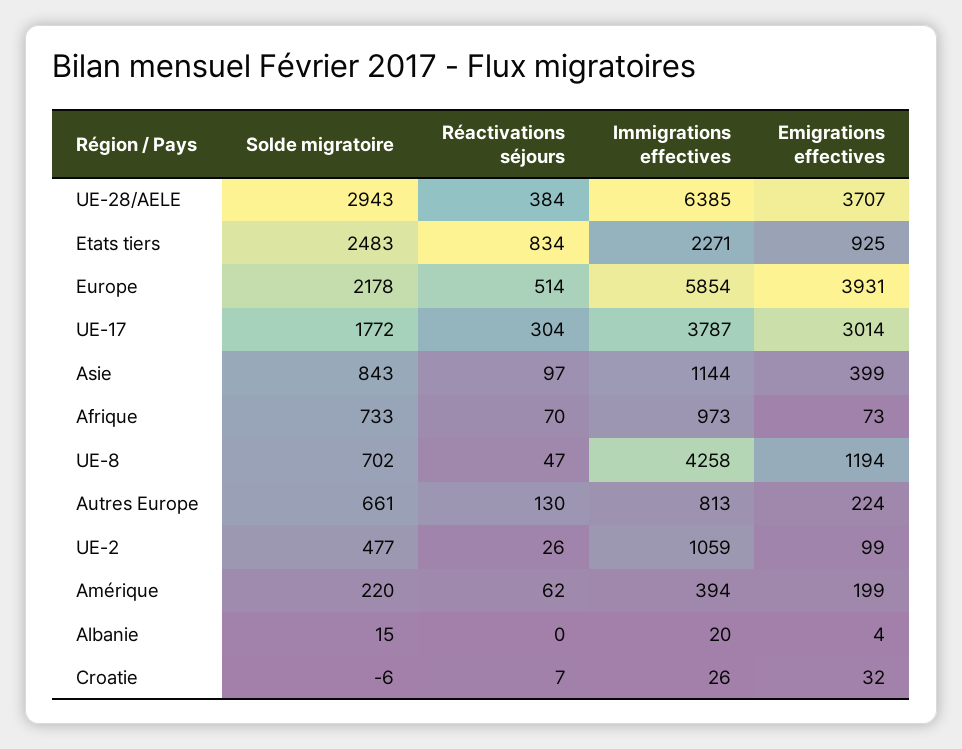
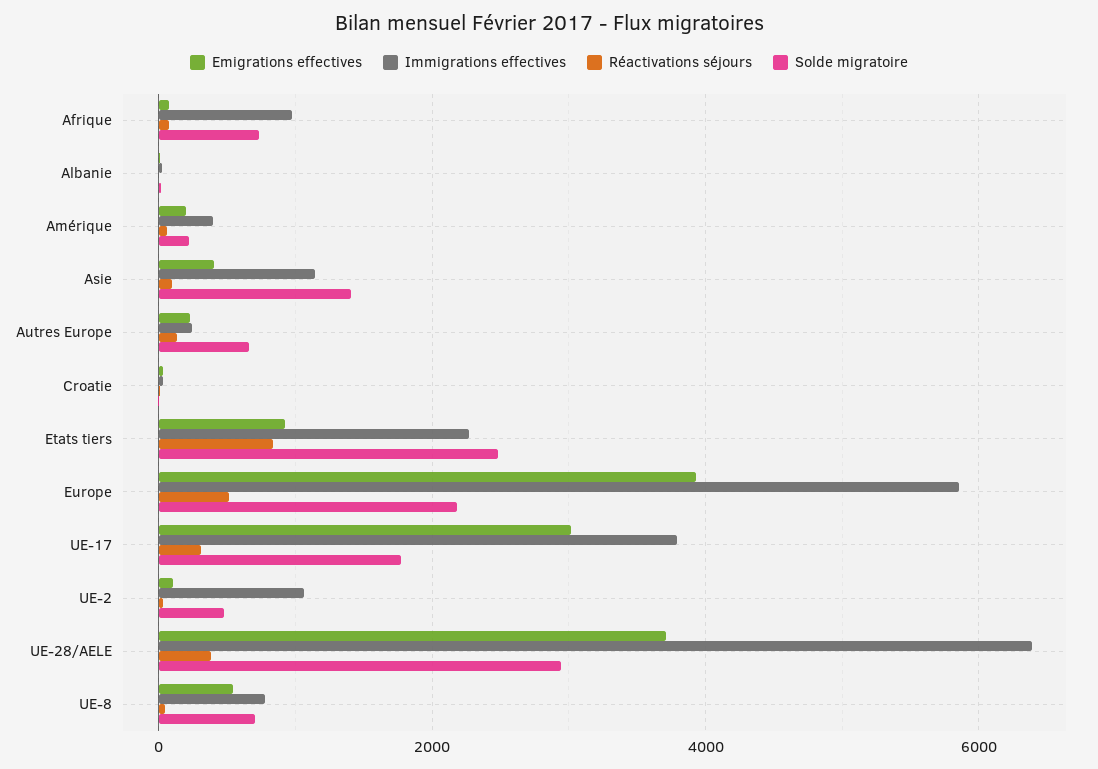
  {
    "Solde migratoire": {
      "UE-28/AELE": 2943,
      "Etats tiers": 2483,
      "Europe": 2178,
      "UE-17": 1772,
-     "Asie": 843,
+     "Asie": 1400,
      "Afrique": 733,
      "UE-8": 702,
      "Autres Europe": 661,
      "UE-2": 477,
      "Amérique": 220,
      "Albanie": 15,
      "Croatie": -6
    },
    "Réactivations séjours": {
      "UE-28/AELE": 384,
      "Etats tiers": 834,
      "Europe": 514,
      "UE-17": 304,
      "Asie": 97,
      "Afrique": 70,
      "UE-8": 47,
      "Autres Europe": 130,
      "UE-2": 26,
      "Amérique": 62,
      "Albanie": 0,
      "Croatie": 7
    },
    "Immigrations effectives": {
      "UE-28/AELE": 6385,
      "Etats tiers": 2271,
      "Europe": 5854,
      "UE-17": 3787,
      "Asie": 1144,
      "Afrique": 973,
-     "UE-8": 4258,
+     "UE-8": 800,
-     "Autres Europe": 813,
+     "Autres Europe": 200,
      "UE-2": 1059,
      "Amérique": 394,
      "Albanie": 20,
      "Croatie": 26
    },
    "Emigrations effectives": {
      "UE-28/AELE": 3707,
      "Etats tiers": 925,
      "Europe": 3931,
      "UE-17": 3014,
      "Asie": 399,
      "Afrique": 73,
-     "UE-8": 1194,
+     "UE-8": 600,
      "Autres Europe": 224,
      "UE-2": 99,
      "Amérique": 199,
      "Albanie": 4,
      "Croatie": 32
    }
  }

